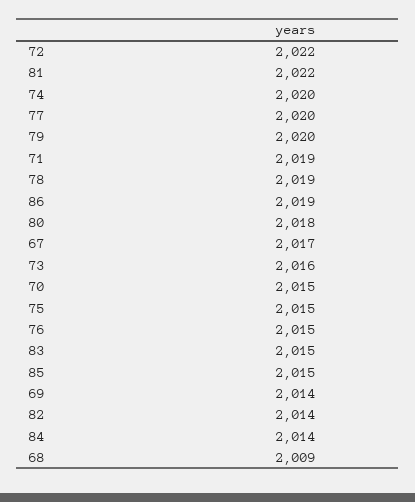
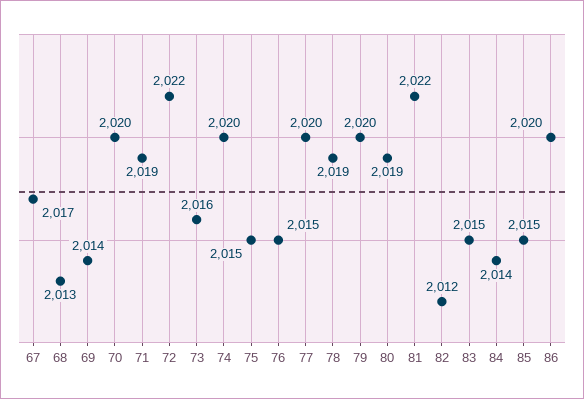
  {
    "72": 2022,
    "81": 2022,
    "74": 2020,
    "77": 2020,
    "79": 2020,
    "71": 2019,
    "78": 2019,
-   "86": 2019,
+   "86": 2020,
-   "80": 2018,
+   "80": 2019,
    "67": 2017,
    "73": 2016,
-   "70": 2015,
+   "70": 2020,
    "75": 2015,
    "76": 2015,
    "83": 2015,
    "85": 2015,
    "69": 2014,
-   "82": 2014,
+   "82": 2012,
    "84": 2014,
-   "68": 2009
+   "68": 2013
  }

